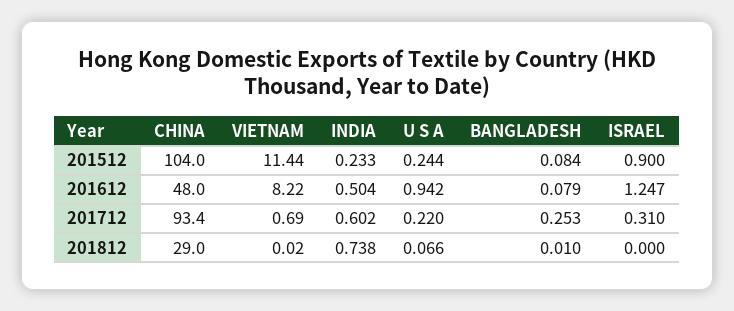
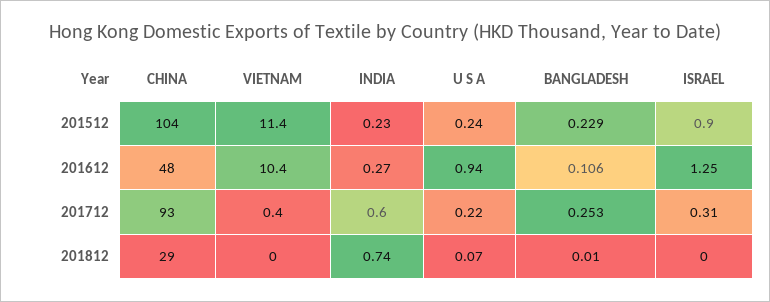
  {
    "CHINA": {
      "201512": 104,
      "201612": 48,
      "201712": 93.4,
      "201812": 29
    },
    "VIETNAM": {
      "201512": 11.44,
-     "201612": 8.22,
+     "201612": 10.4,
-     "201712": 0.69,
+     "201712": 0.4,
      "201812": 0.02
    },
    "INDIA": {
      "201512": 0.233,
-     "201612": 0.504,
+     "201612": 0.27,
      "201712": 0.602,
      "201812": 0.738
    },
    "U S A": {
      "201512": 0.244,
      "201612": 0.942,
      "201712": 0.22,
      "201812": 0.066
    },
    "BANGLADESH": {
-     "201512": 0.084,
+     "201512": 0.229,
-     "201612": 0.079,
+     "201612": 0.106,
      "201712": 0.253,
      "201812": 0.01
    },
    "ISRAEL": {
      "201512": 0.9,
      "201612": 1.247,
      "201712": 0.31,
      "201812": 0
    }
  }

